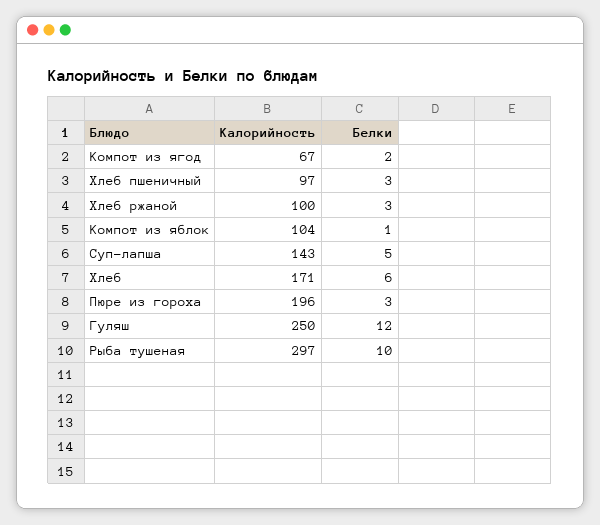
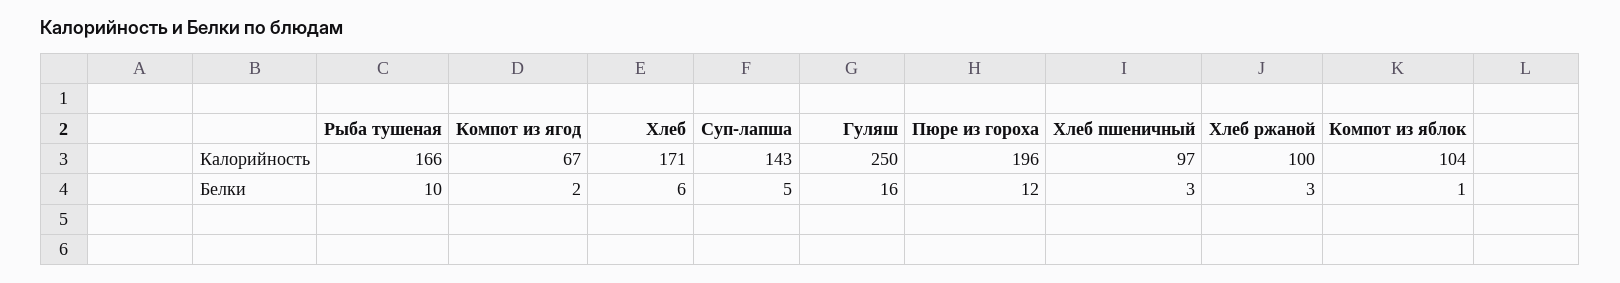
  {
    "Калорийность": {
      "Компот из ягод": 67,
      "Хлеб пшеничный": 97,
      "Хлеб ржаной": 100,
      "Компот из яблок": 104,
      "Суп-лапша": 143,
      "Хлеб": 171,
      "Пюре из гороха": 196,
      "Гуляш": 250,
-     "Рыба тушеная": 297
+     "Рыба тушеная": 166
    },
    "Белки": {
      "Компот из ягод": 2,
      "Хлеб пшеничный": 3,
      "Хлеб ржаной": 3,
      "Компот из яблок": 1,
      "Суп-лапша": 5,
      "Хлеб": 6,
-     "Пюре из гороха": 3,
+     "Пюре из гороха": 12,
-     "Гуляш": 12,
+     "Гуляш": 16,
      "Рыба тушеная": 10
    }
  }

